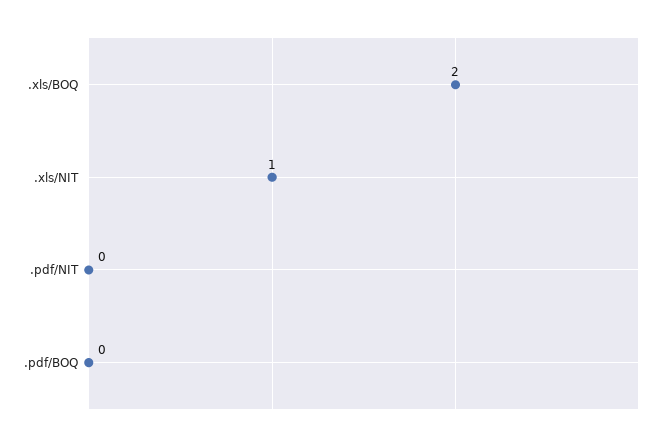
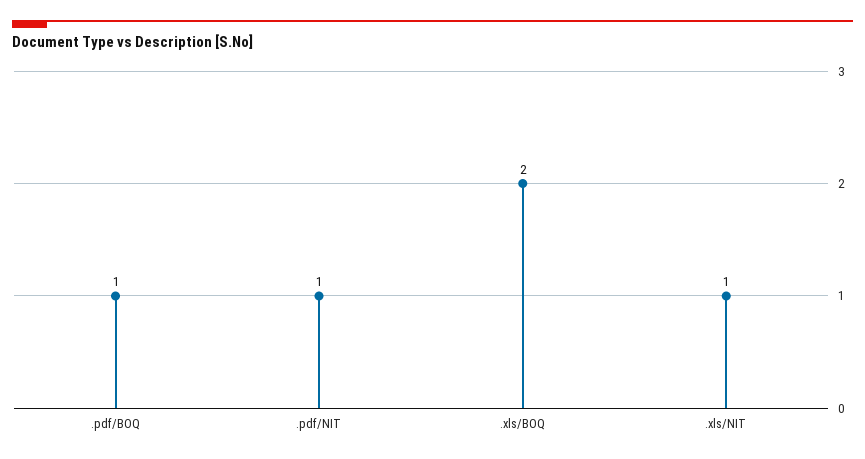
  {
    ".xls/BOQ": 2,
    ".xls/NIT": 1,
-   ".pdf/NIT": 0,
+   ".pdf/NIT": 1,
-   ".pdf/BOQ": 0
+   ".pdf/BOQ": 1
  }

